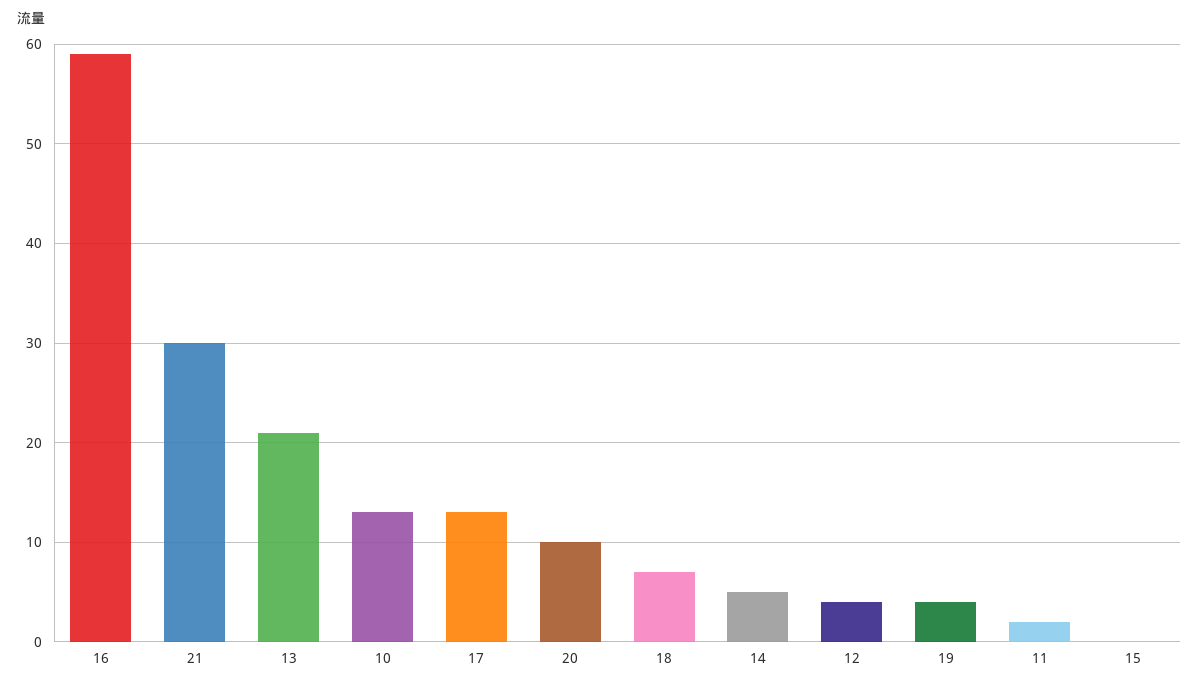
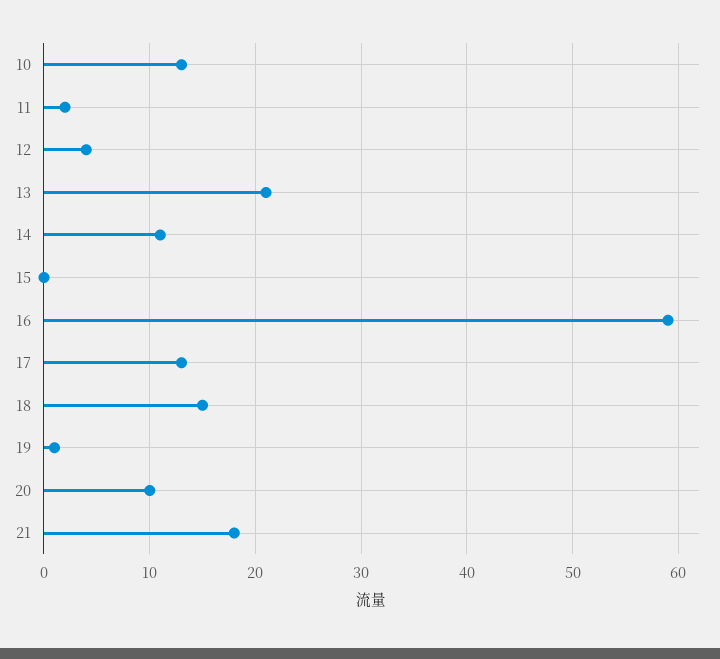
  {
    "16": 59,
-   "21": 30,
+   "21": 18,
    "13": 21,
    "10": 13,
    "17": 13,
    "20": 10,
-   "18": 7,
+   "18": 15,
-   "14": 5,
+   "14": 11,
    "12": 4,
-   "19": 4,
+   "19": 1,
    "11": 2,
    "15": 0
  }

